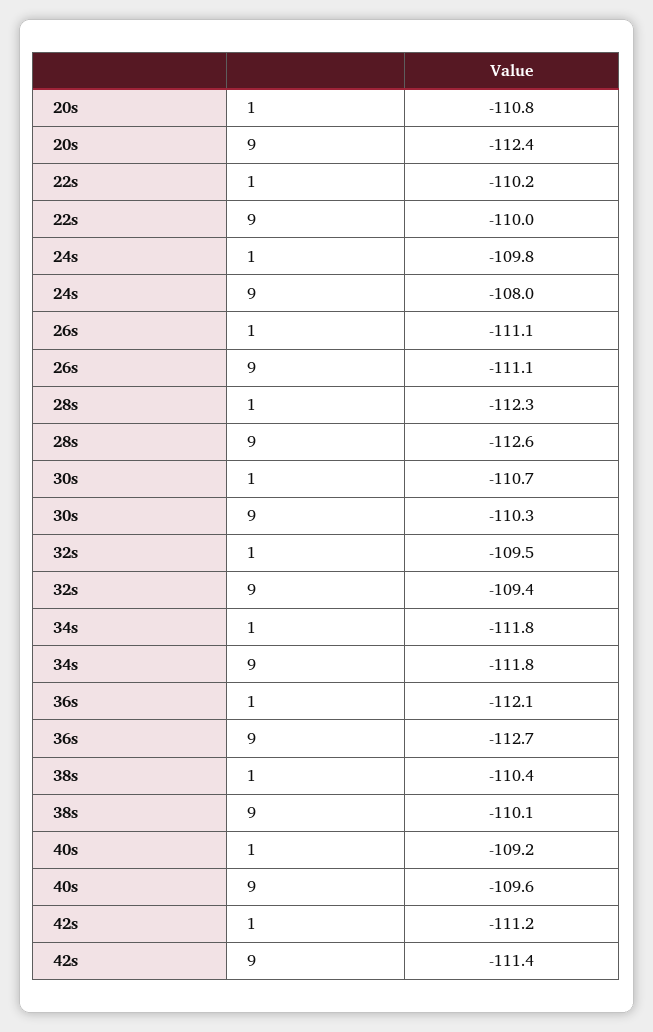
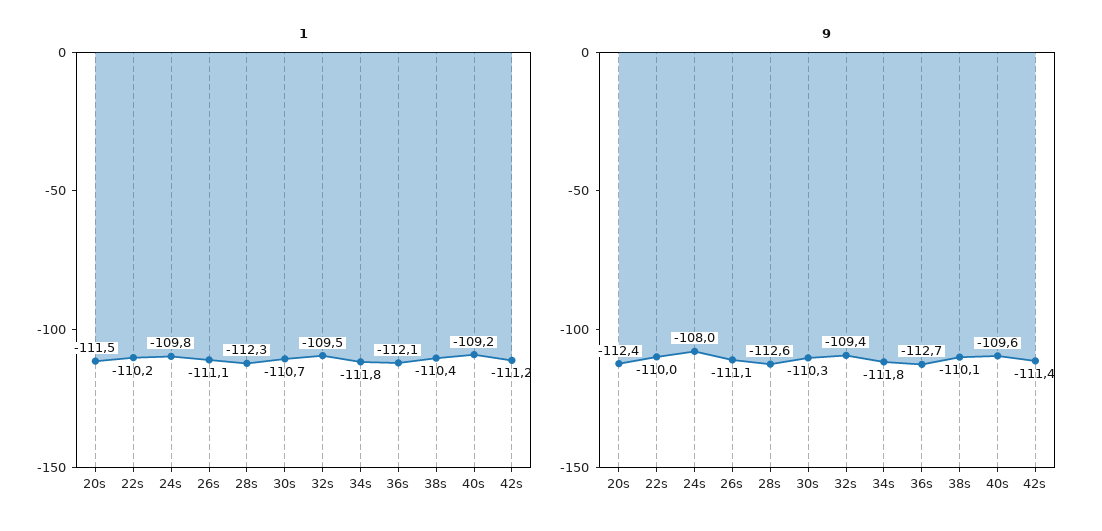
  {
    "1": {
-     "20s": -110.8,
+     "20s": -111.5,
      "22s": -110.2,
      "24s": -109.8,
      "26s": -111.1,
      "28s": -112.3,
      "30s": -110.7,
      "32s": -109.5,
      "34s": -111.8,
      "36s": -112.1,
      "38s": -110.4,
      "40s": -109.2,
      "42s": -111.2
    },
    "9": {
      "20s": -112.4,
      "22s": -110,
      "24s": -108,
      "26s": -111.1,
      "28s": -112.6,
      "30s": -110.3,
      "32s": -109.4,
      "34s": -111.8,
      "36s": -112.7,
      "38s": -110.1,
      "40s": -109.6,
      "42s": -111.4
    }
  }

